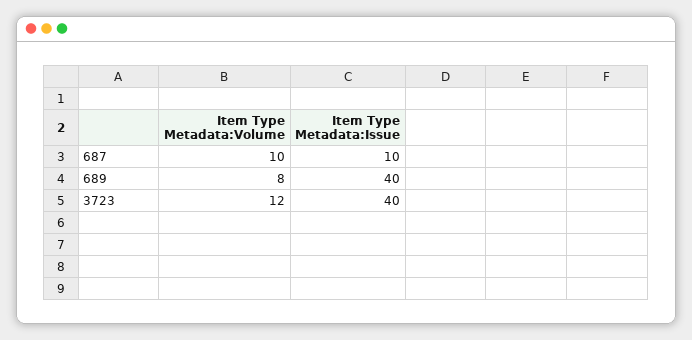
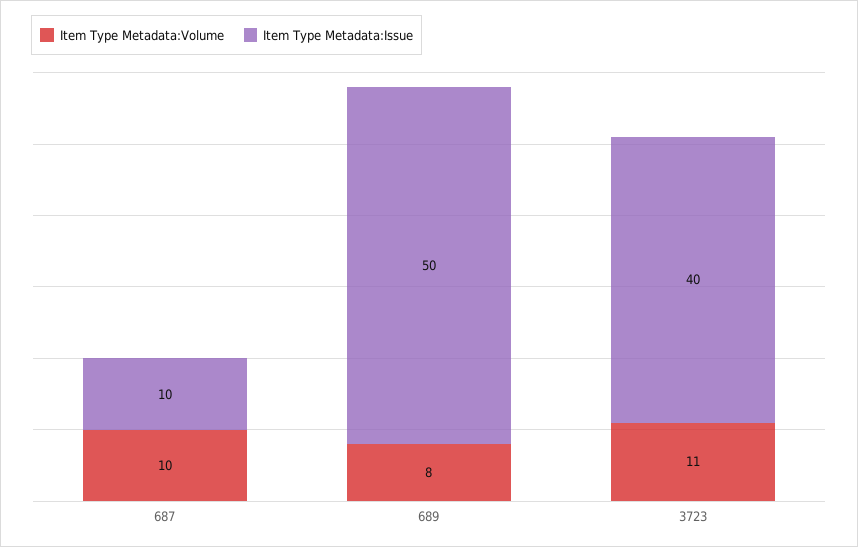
  {
    "Item Type Metadata:Volume": {
      "687": 10,
      "689": 8,
-     "3723": 12
+     "3723": 11
    },
    "Item Type Metadata:Issue": {
      "687": 10,
-     "689": 40,
+     "689": 50,
      "3723": 40
    }
  }

